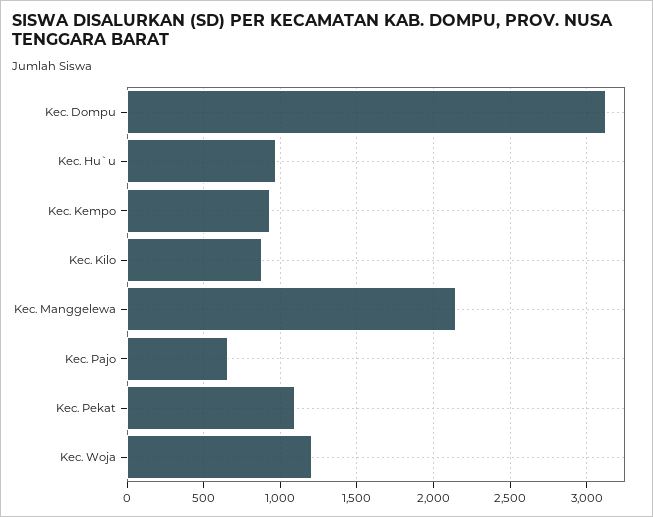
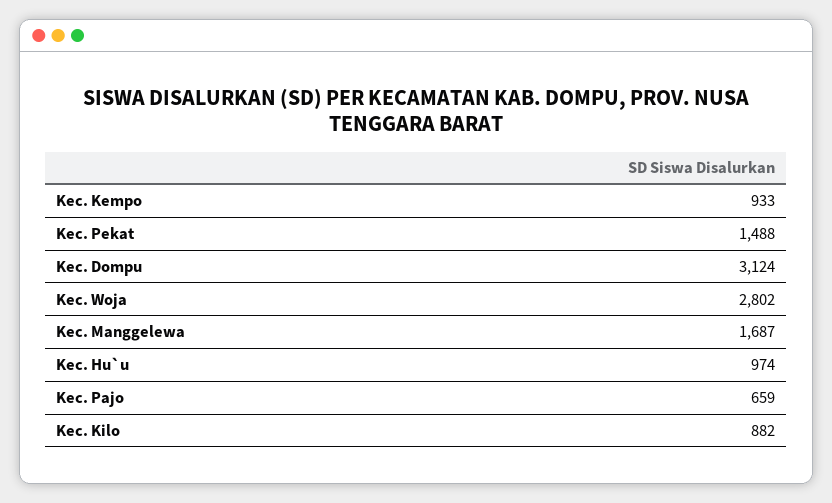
  {
    "Kec. Dompu": 3124,
    "Kec. Hu`u": 974,
    "Kec. Kempo": 933,
    "Kec. Kilo": 882,
-   "Kec. Manggelewa": 2150,
+   "Kec. Manggelewa": 1687,
    "Kec. Pajo": 659,
-   "Kec. Pekat": 1100,
+   "Kec. Pekat": 1488,
-   "Kec. Woja": 1200
+   "Kec. Woja": 2802
  }

